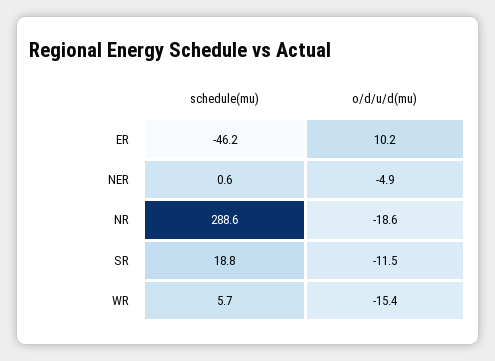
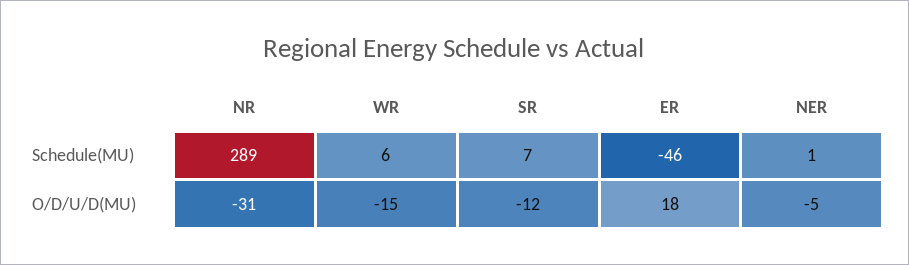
  {
    "schedule(mu)": {
      "ER": -46.2,
      "NER": 0.6,
      "NR": 288.6,
-     "SR": 18.8,
+     "SR": 7,
      "WR": 5.7
    },
    "o/d/u/d(mu)": {
-     "ER": 10.2,
+     "ER": 18,
      "NER": -4.9,
-     "NR": -18.6,
+     "NR": -31,
      "SR": -11.5,
      "WR": -15.4
    }
  }

